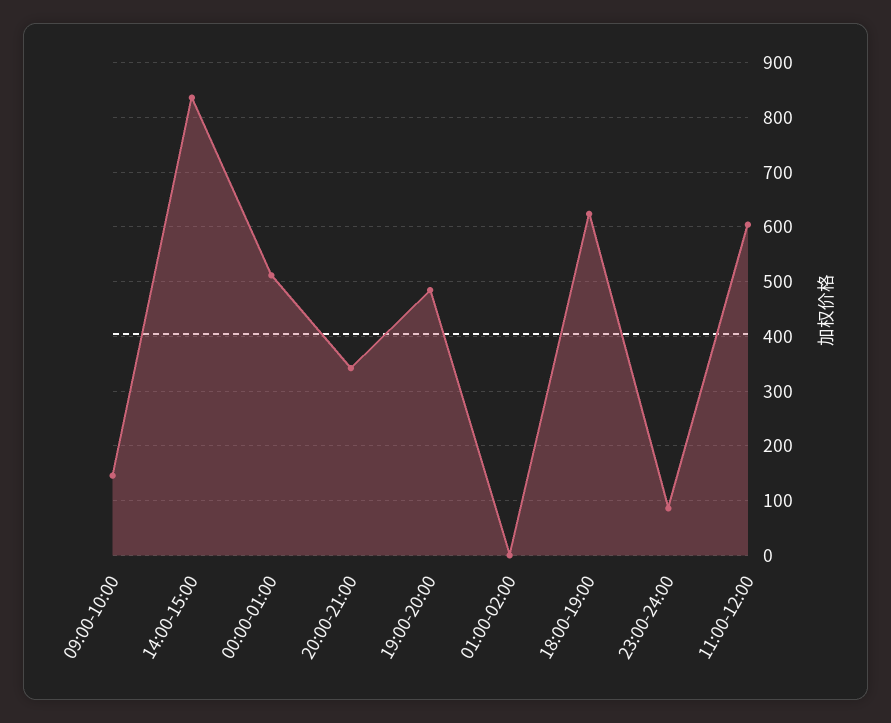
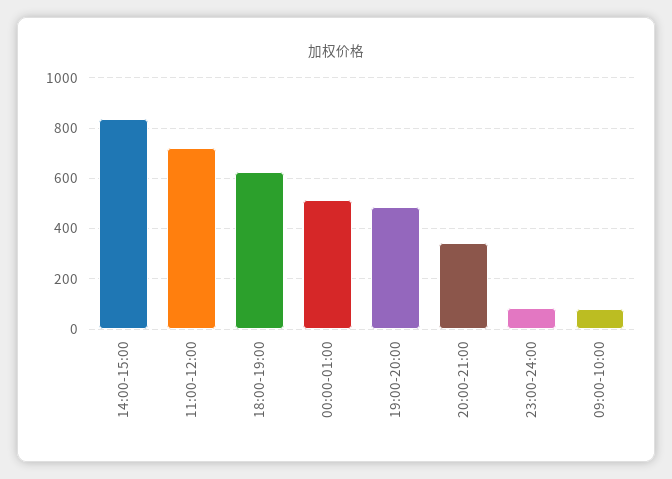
  {
-   "09:00-10:00": 140,
+   "09:00-10:00": 75,
    "14:00-15:00": 840,
    "00:00-01:00": 520,
    "20:00-21:00": 340,
    "19:00-20:00": 480,
-   "01:00-02:00": 0,
    "18:00-19:00": 620,
    "23:00-24:00": 80,
-   "11:00-12:00": 600
+   "11:00-12:00": 725
  }

